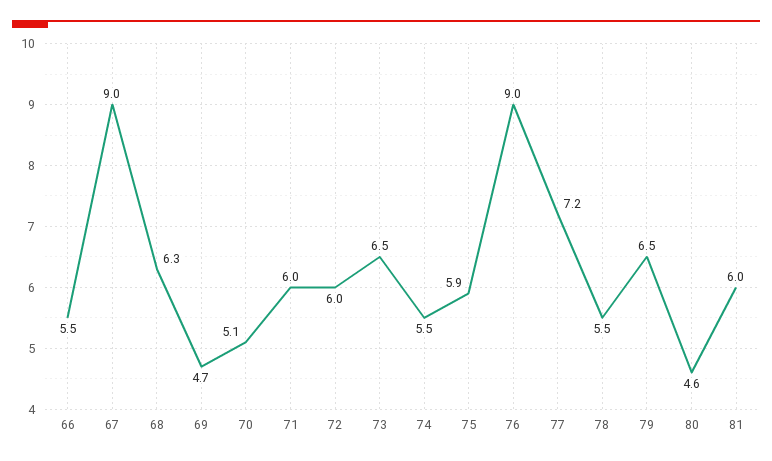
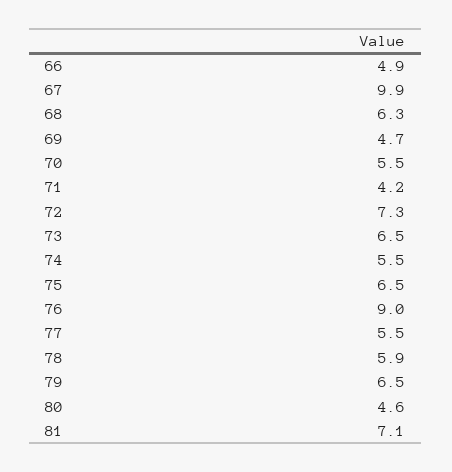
  {
-   "66": 5.5,
+   "66": 4.9,
-   "67": 9,
+   "67": 9.9,
    "68": 6.3,
    "69": 4.7,
-   "70": 5.1,
+   "70": 5.5,
-   "71": 6,
+   "71": 4.2,
-   "72": 6,
+   "72": 7.3,
    "73": 6.5,
    "74": 5.5,
-   "75": 5.9,
+   "75": 6.5,
    "76": 9,
-   "77": 7.2,
+   "77": 5.5,
-   "78": 5.5,
+   "78": 5.9,
    "79": 6.5,
    "80": 4.6,
-   "81": 6
+   "81": 7.1
  }

